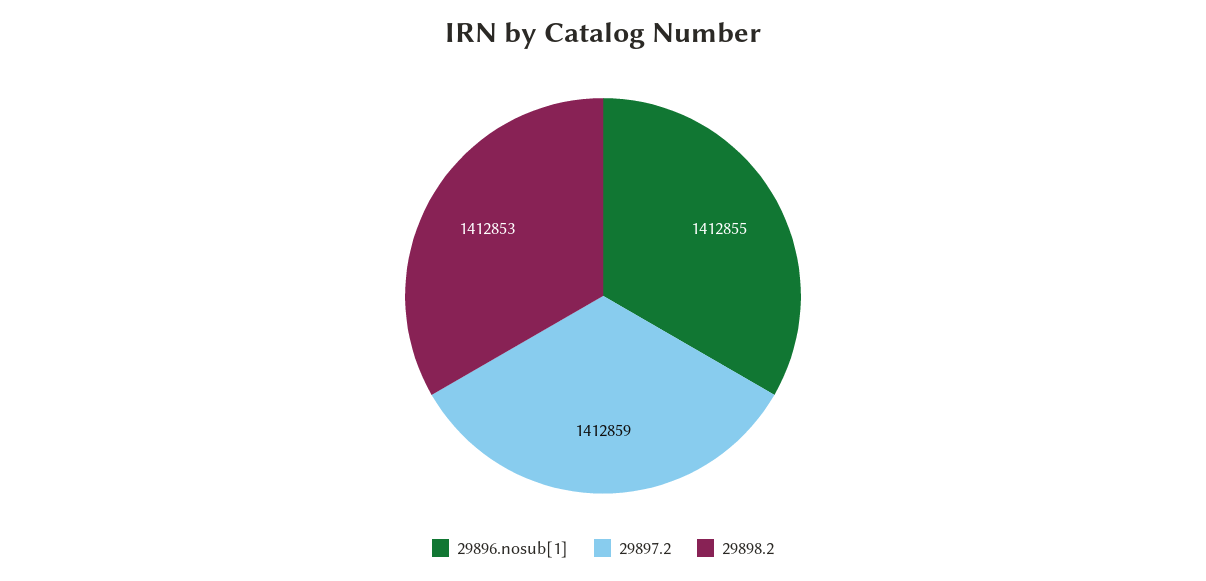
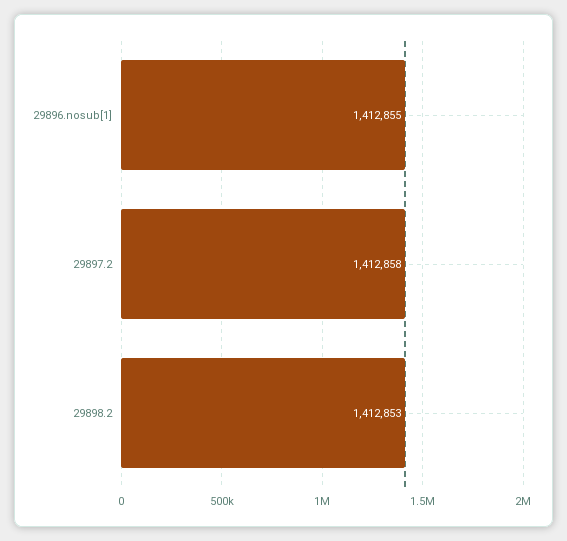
  {
    "29896.nosub[1]": 1412855,
-   "29897.2": 1412859,
+   "29897.2": 1412858,
    "29898.2": 1412853
  }

